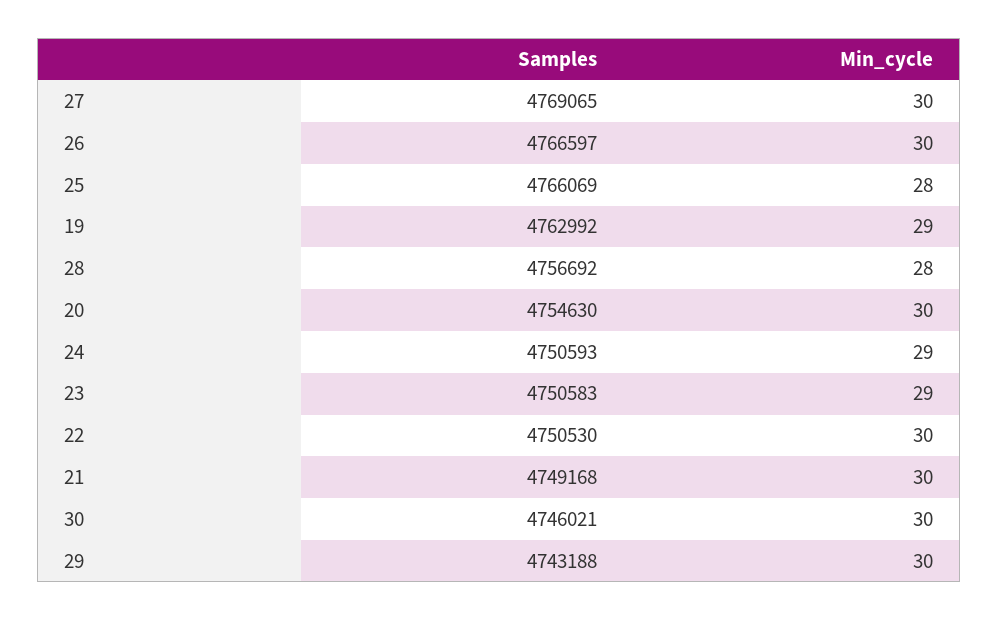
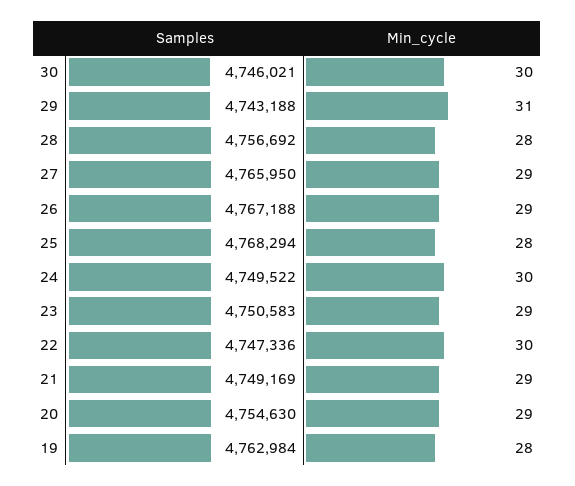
  {
    "Samples": {
-     "27": 4769065,
+     "27": 4765950,
-     "26": 4766597,
+     "26": 4767188,
-     "25": 4766069,
+     "25": 4768294,
-     "19": 4762992,
+     "19": 4762984,
      "28": 4756692,
      "20": 4754630,
-     "24": 4750593,
+     "24": 4749522,
      "23": 4750583,
-     "22": 4750530,
+     "22": 4747336,
-     "21": 4749168,
+     "21": 4749169,
      "30": 4746021,
      "29": 4743188
    },
    "Min_cycle": {
-     "27": 30,
+     "27": 29,
-     "26": 30,
+     "26": 29,
      "25": 28,
-     "19": 29,
+     "19": 28,
      "28": 28,
-     "20": 30,
+     "20": 29,
-     "24": 29,
+     "24": 30,
      "23": 29,
      "22": 30,
-     "21": 30,
+     "21": 29,
      "30": 30,
-     "29": 30
+     "29": 31
    }
  }

